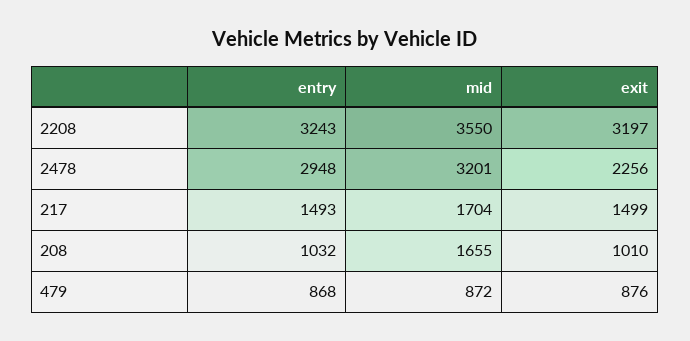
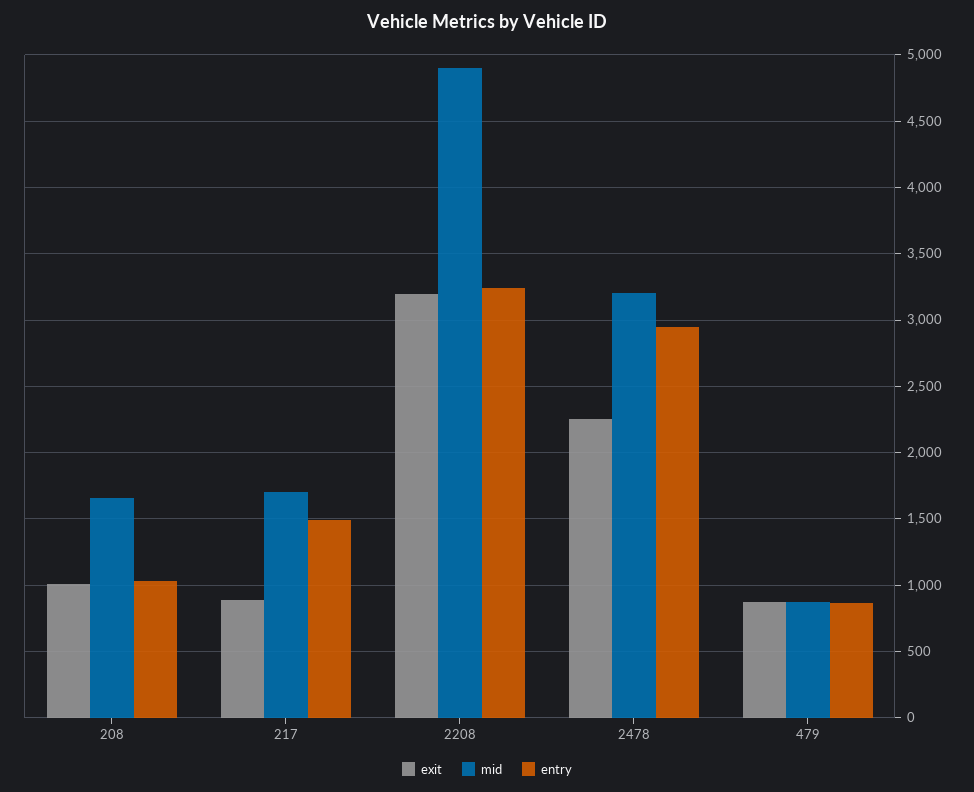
  {
    "entry": {
      "2208": 3243,
      "2478": 2948,
      "217": 1493,
      "208": 1032,
      "479": 868
    },
    "mid": {
-     "2208": 3550,
+     "2208": 4900,
      "2478": 3201,
      "217": 1704,
      "208": 1655,
      "479": 872
    },
    "exit": {
      "2208": 3197,
      "2478": 2256,
-     "217": 1499,
+     "217": 900,
      "208": 1010,
      "479": 876
    }
  }

